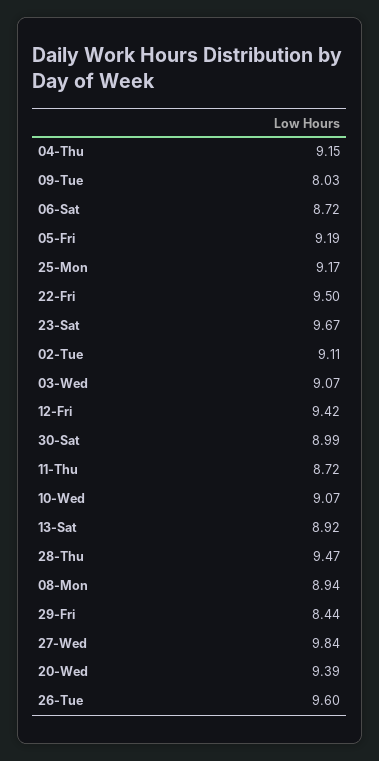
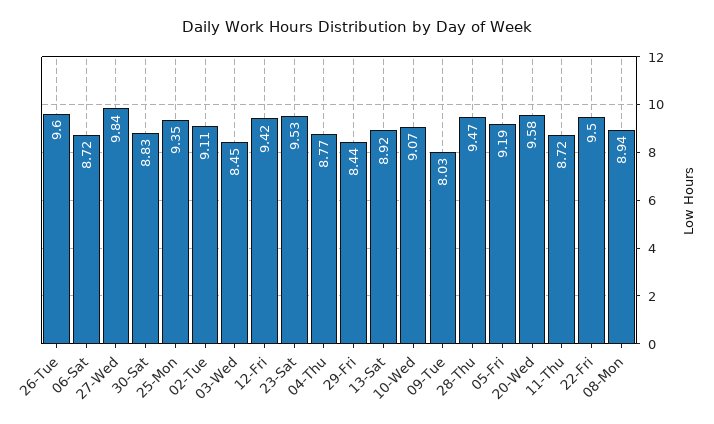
  {
-   "04-Thu": 9.15,
+   "04-Thu": 8.77,
    "09-Tue": 8.03,
    "06-Sat": 8.72,
    "05-Fri": 9.19,
-   "25-Mon": 9.17,
+   "25-Mon": 9.35,
    "22-Fri": 9.5,
-   "23-Sat": 9.67,
+   "23-Sat": 9.53,
    "02-Tue": 9.11,
-   "03-Wed": 9.07,
+   "03-Wed": 8.45,
    "12-Fri": 9.42,
-   "30-Sat": 8.99,
+   "30-Sat": 8.83,
    "11-Thu": 8.72,
    "10-Wed": 9.07,
    "13-Sat": 8.92,
    "28-Thu": 9.47,
    "08-Mon": 8.94,
    "29-Fri": 8.44,
    "27-Wed": 9.84,
-   "20-Wed": 9.39,
+   "20-Wed": 9.58,
    "26-Tue": 9.6
  }

